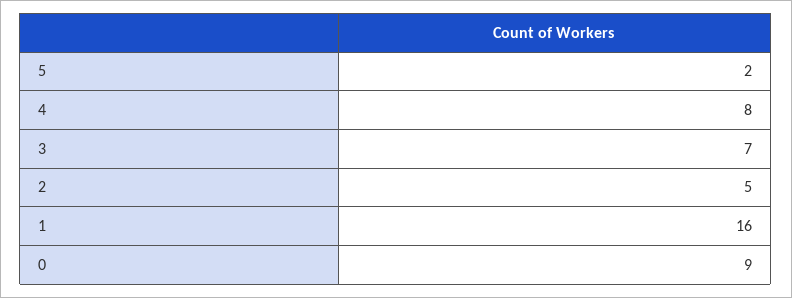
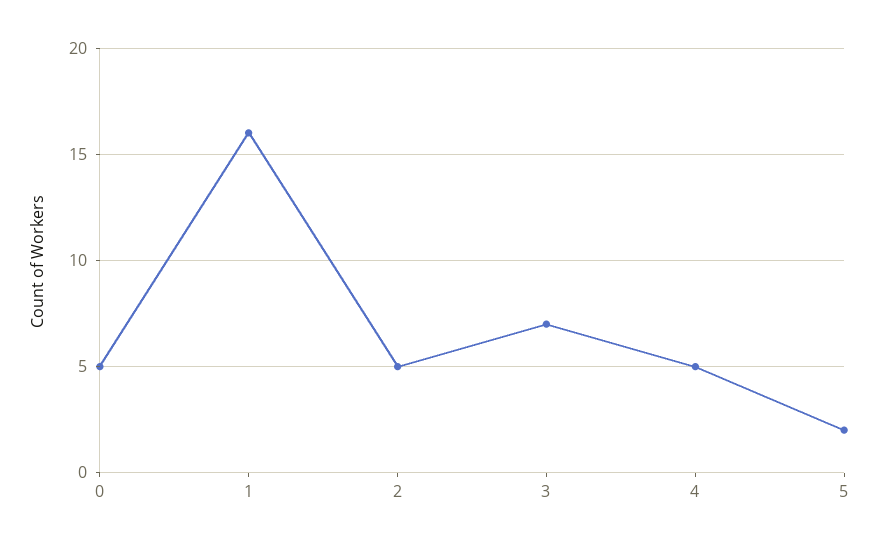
  {
    "5": 2,
-   "4": 8,
+   "4": 5,
    "3": 7,
    "2": 5,
    "1": 16,
-   "0": 9
+   "0": 5
  }

